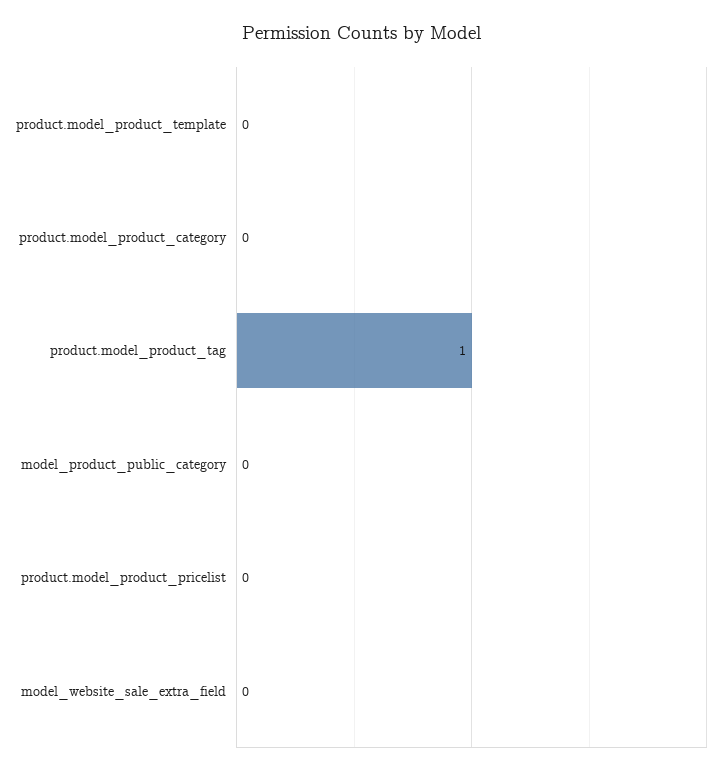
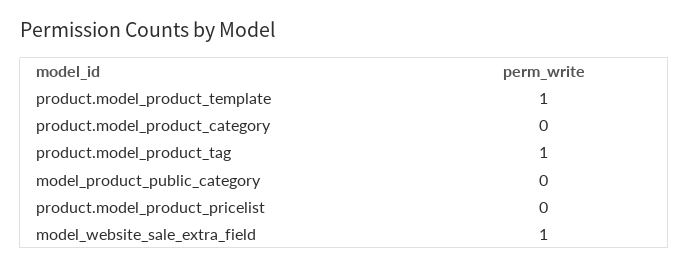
  {
-   "product.model_product_template": 0,
+   "product.model_product_template": 1,
    "product.model_product_category": 0,
    "product.model_product_tag": 1,
    "model_product_public_category": 0,
    "product.model_product_pricelist": 0,
-   "model_website_sale_extra_field": 0
+   "model_website_sale_extra_field": 1
  }

